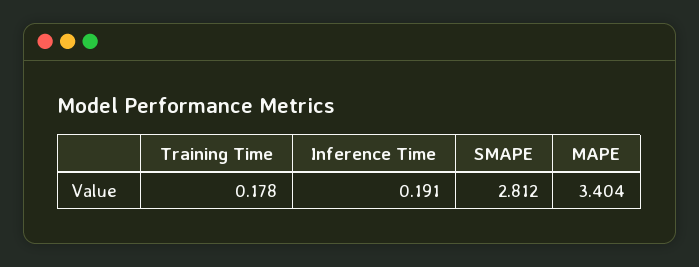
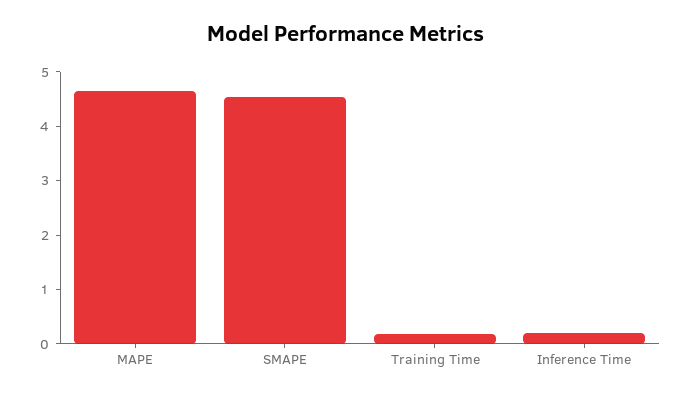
  {
    "Training Time": 0.178,
    "Inference Time": 0.191,
-   "SMAPE": 2.812,
+   "SMAPE": 4.6,
-   "MAPE": 3.404
+   "MAPE": 4.6
  }

